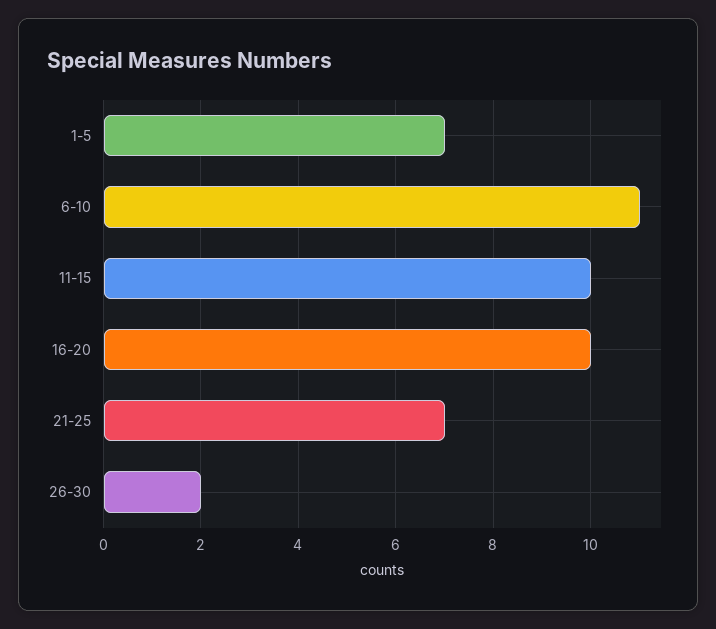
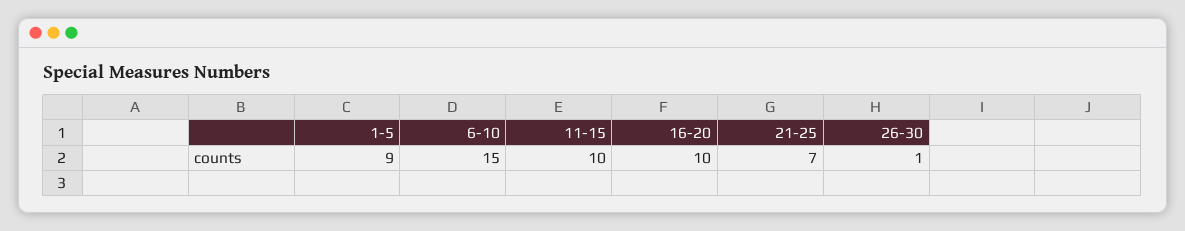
  {
-   "1-5": 7,
+   "1-5": 9,
-   "6-10": 11,
+   "6-10": 15,
    "11-15": 10,
    "16-20": 10,
    "21-25": 7,
-   "26-30": 2
+   "26-30": 1
  }

